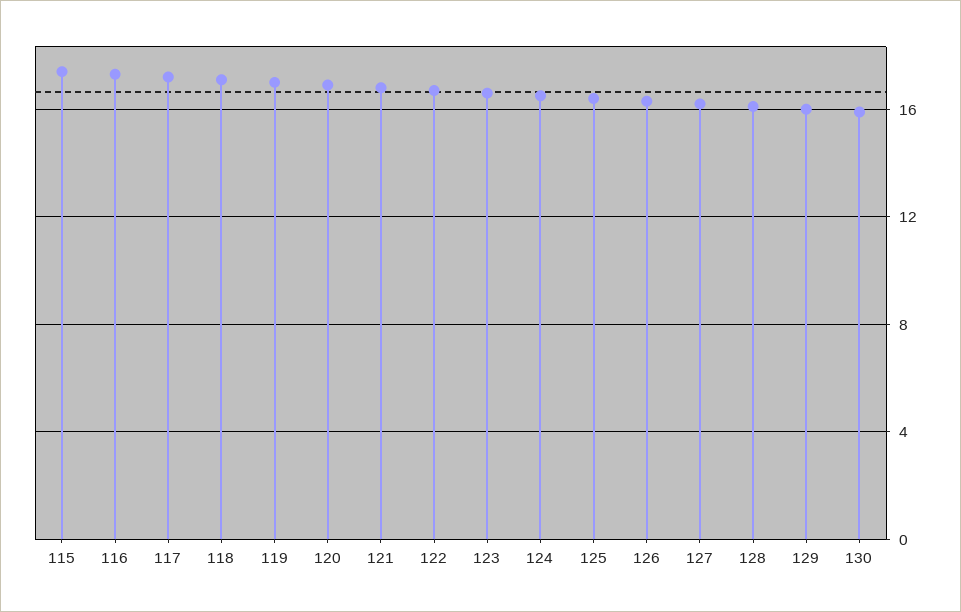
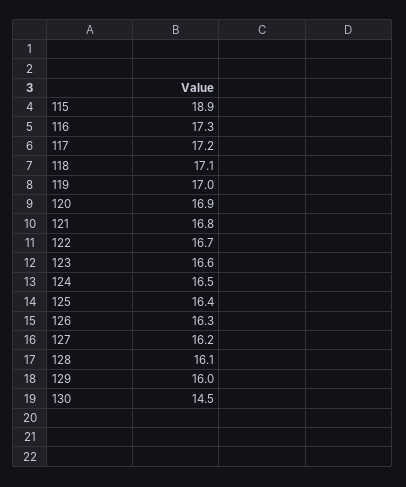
  {
-   "115": 17.5,
+   "115": 18.9,
    "116": 17.3,
    "117": 17.2,
    "118": 17.1,
    "119": 17,
    "120": 16.9,
    "121": 16.8,
    "122": 16.7,
    "123": 16.6,
    "124": 16.5,
    "125": 16.4,
    "126": 16.3,
    "127": 16.2,
    "128": 16.1,
    "129": 16,
-   "130": 16
+   "130": 14.5
  }

